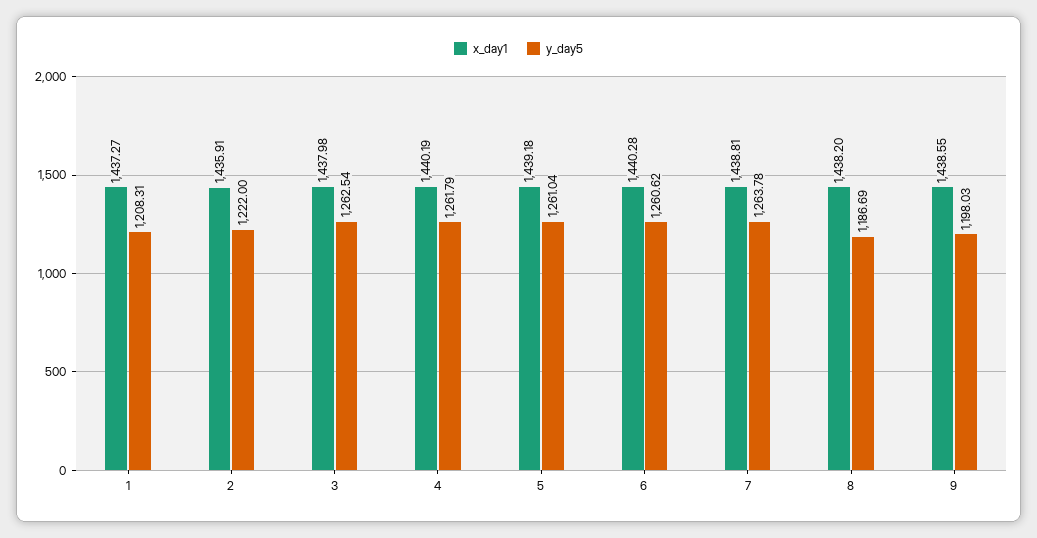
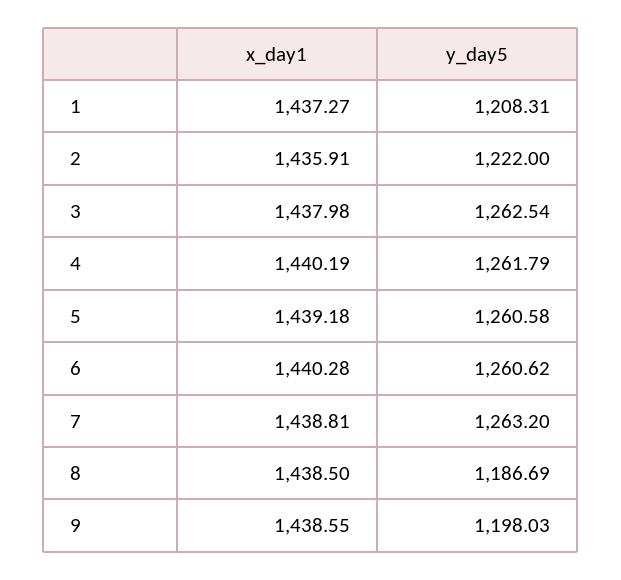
  {
    "x_day1": {
      "1": 1437.27,
      "2": 1435.91,
      "3": 1437.98,
      "4": 1440.19,
      "5": 1439.18,
      "6": 1440.28,
      "7": 1438.81,
-     "8": 1438.2,
+     "8": 1438.5,
      "9": 1438.55
    },
    "y_day5": {
      "1": 1208.31,
      "2": 1222,
      "3": 1262.54,
      "4": 1261.79,
-     "5": 1261.04,
+     "5": 1260.58,
      "6": 1260.62,
-     "7": 1263.78,
+     "7": 1263.2,
      "8": 1186.69,
      "9": 1198.03
    }
  }

